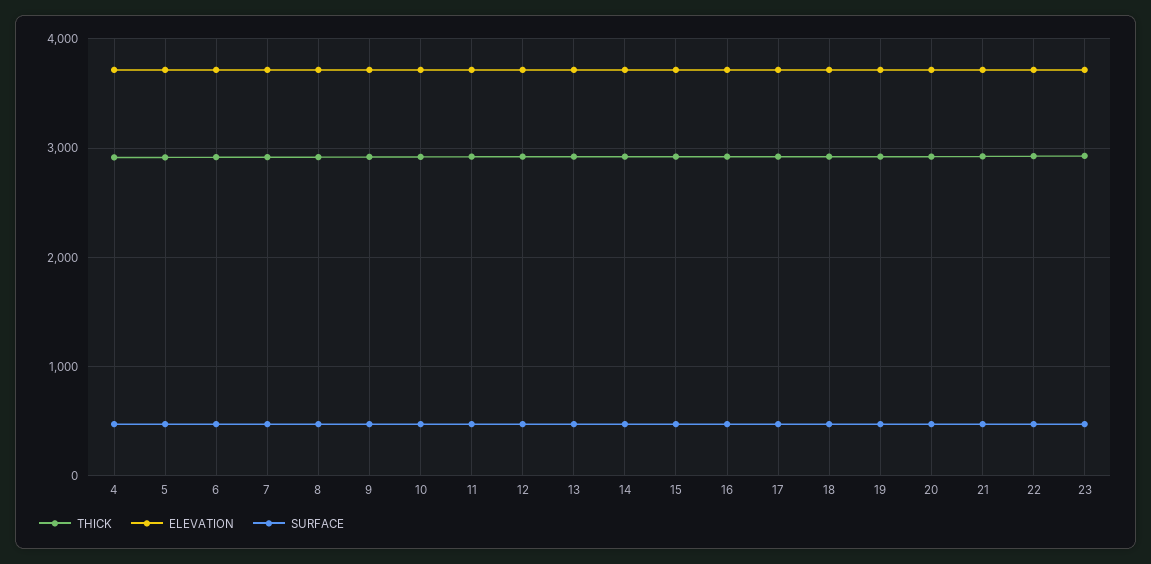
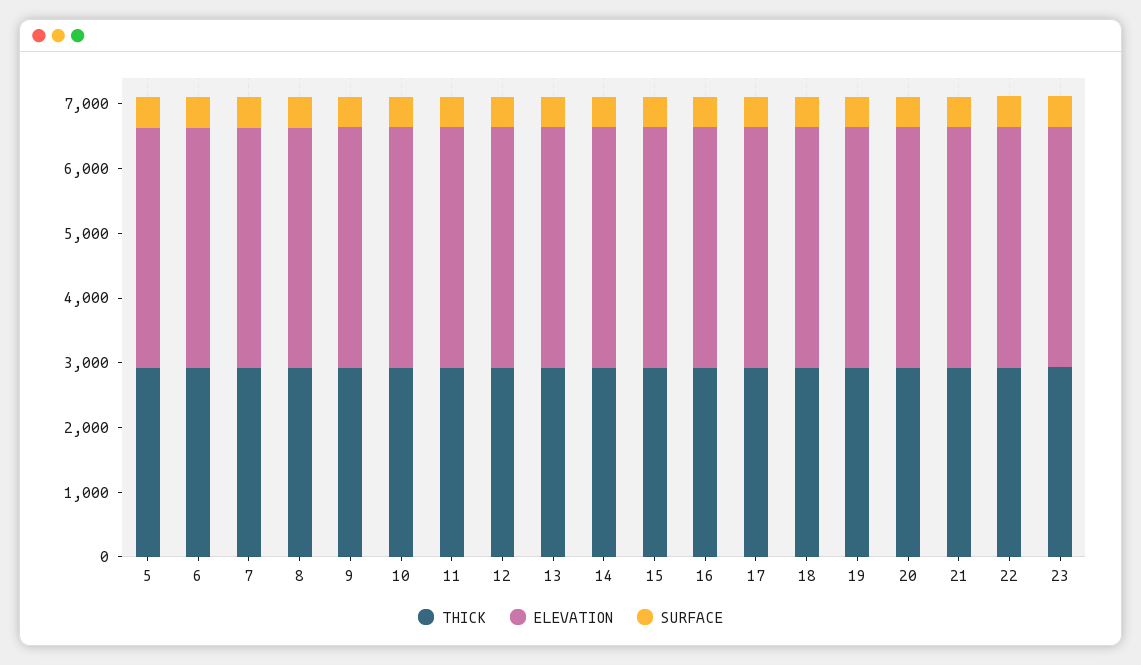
  {
    "THICK": {
-     "4": 2900,
      "5": 2900,
      "6": 2900,
      "7": 2900,
      "8": 2900,
      "9": 2900,
      "10": 2900,
      "11": 2900,
      "12": 2900,
      "13": 2900,
      "14": 2900,
      "15": 2900,
      "16": 2900,
      "17": 2900,
      "18": 2900,
      "19": 2900,
      "20": 2900,
      "21": 2900,
      "22": 2900,
      "23": 2900
    },
    "ELEVATION": {
-     "4": 3700,
      "5": 3700,
      "6": 3700,
      "7": 3700,
      "8": 3700,
      "9": 3700,
      "10": 3700,
      "11": 3700,
      "12": 3700,
      "13": 3700,
      "14": 3700,
      "15": 3700,
      "16": 3700,
      "17": 3700,
      "18": 3700,
      "19": 3700,
      "20": 3700,
      "21": 3700,
      "22": 3700,
      "23": 3700
    },
    "SURFACE": {
-     "4": 500,
      "5": 500,
      "6": 500,
      "7": 500,
      "8": 500,
      "9": 500,
      "10": 500,
      "11": 500,
      "12": 500,
      "13": 500,
      "14": 500,
      "15": 500,
      "16": 500,
      "17": 500,
      "18": 500,
      "19": 500,
      "20": 500,
      "21": 500,
      "22": 500,
      "23": 500
    }
  }

